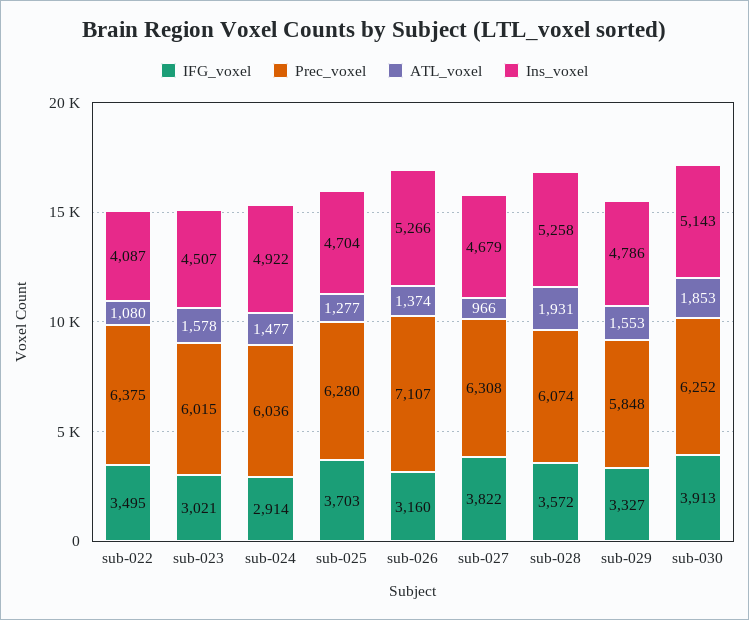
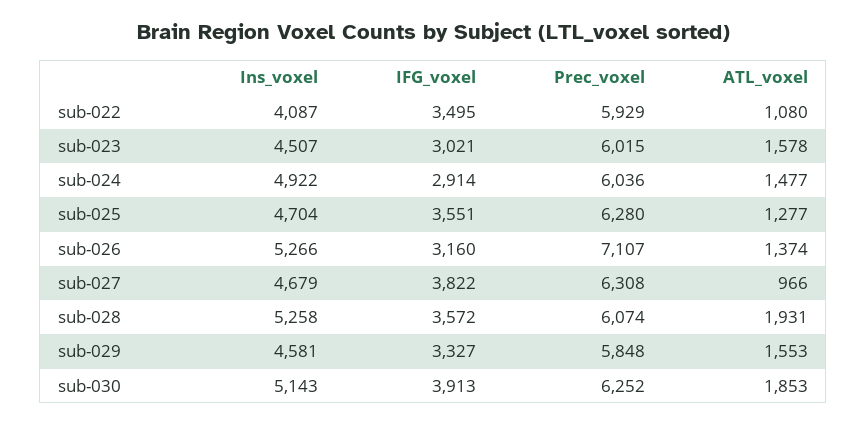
  {
    "IFG_voxel": {
      "sub-022": 3495,
      "sub-023": 3021,
      "sub-024": 2914,
-     "sub-025": 3703,
+     "sub-025": 3551,
      "sub-026": 3160,
      "sub-027": 3822,
      "sub-028": 3572,
      "sub-029": 3327,
      "sub-030": 3913
    },
    "Prec_voxel": {
-     "sub-022": 6375,
+     "sub-022": 5929,
      "sub-023": 6015,
      "sub-024": 6036,
      "sub-025": 6280,
      "sub-026": 7107,
      "sub-027": 6308,
      "sub-028": 6074,
      "sub-029": 5848,
      "sub-030": 6252
    },
    "ATL_voxel": {
      "sub-022": 1080,
      "sub-023": 1578,
      "sub-024": 1477,
      "sub-025": 1277,
      "sub-026": 1374,
      "sub-027": 966,
      "sub-028": 1931,
      "sub-029": 1553,
      "sub-030": 1853
    },
    "Ins_voxel": {
      "sub-022": 4087,
      "sub-023": 4507,
      "sub-024": 4922,
      "sub-025": 4704,
      "sub-026": 5266,
      "sub-027": 4679,
      "sub-028": 5258,
-     "sub-029": 4786,
+     "sub-029": 4581,
      "sub-030": 5143
    }
  }

